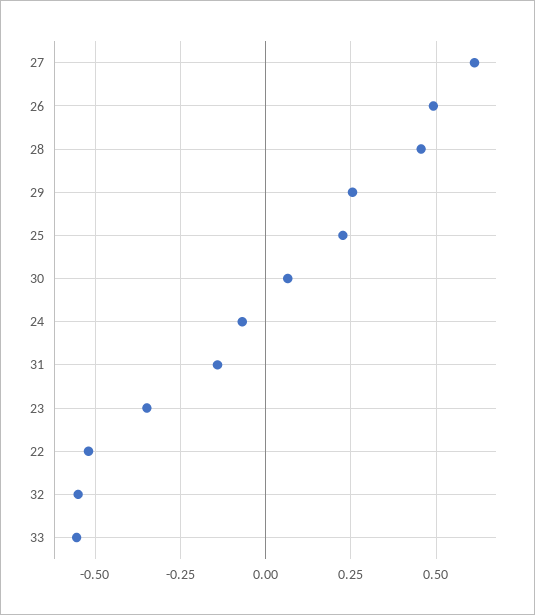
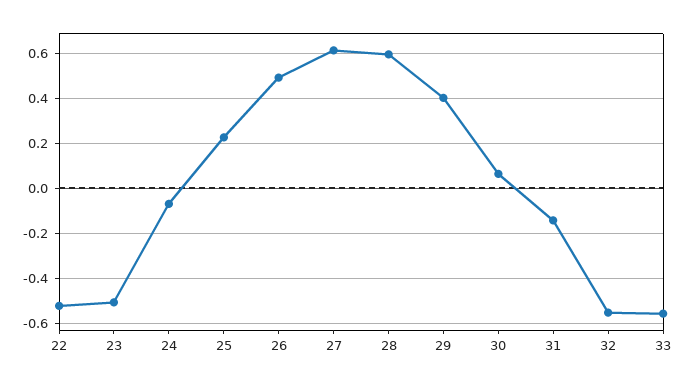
  {
    "27": 0.6,
    "26": 0.5,
-   "28": 0.45,
+   "28": 0.6,
-   "29": 0.25,
+   "29": 0.4,
    "25": 0.225,
    "30": 0.075,
    "24": -0.075,
    "31": -0.15,
-   "23": -0.35,
+   "23": -0.5,
    "22": -0.525,
    "32": -0.55,
    "33": -0.55
  }

